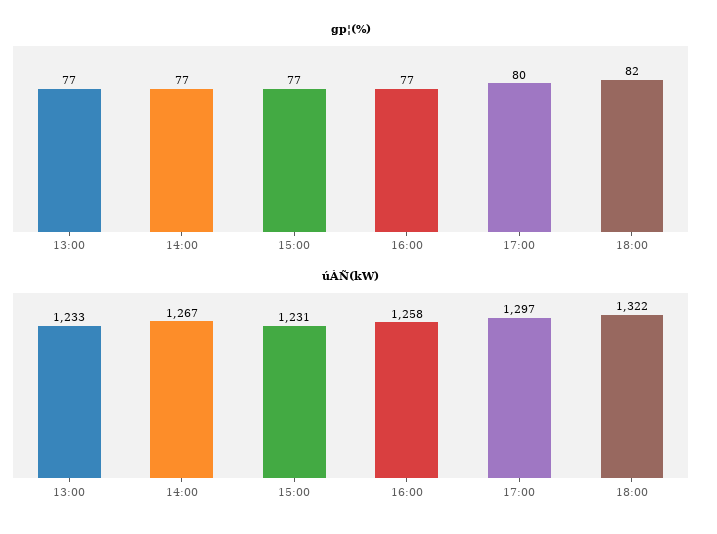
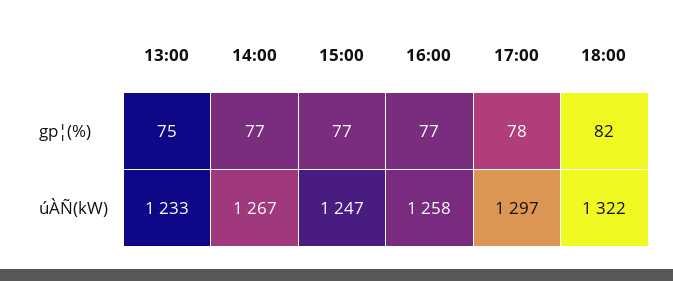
  {
    "gp¦(%)": {
-     "13:00": 77,
+     "13:00": 75,
      "14:00": 77,
      "15:00": 77,
      "16:00": 77,
-     "17:00": 80,
+     "17:00": 78,
      "18:00": 82
    },
    "úÀÑ(kW)": {
      "13:00": 1233,
      "14:00": 1267,
-     "15:00": 1231,
+     "15:00": 1247,
      "16:00": 1258,
      "17:00": 1297,
      "18:00": 1322
    }
  }

